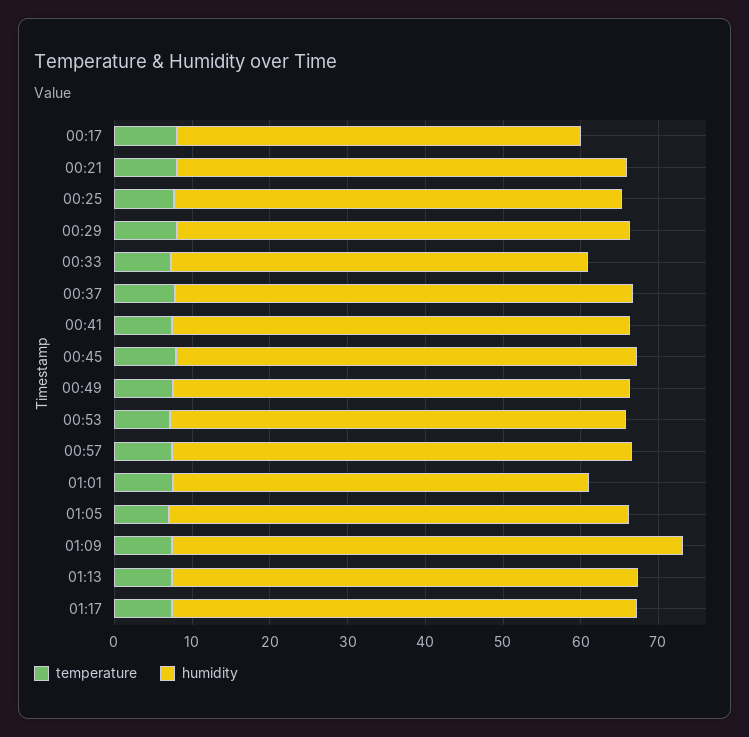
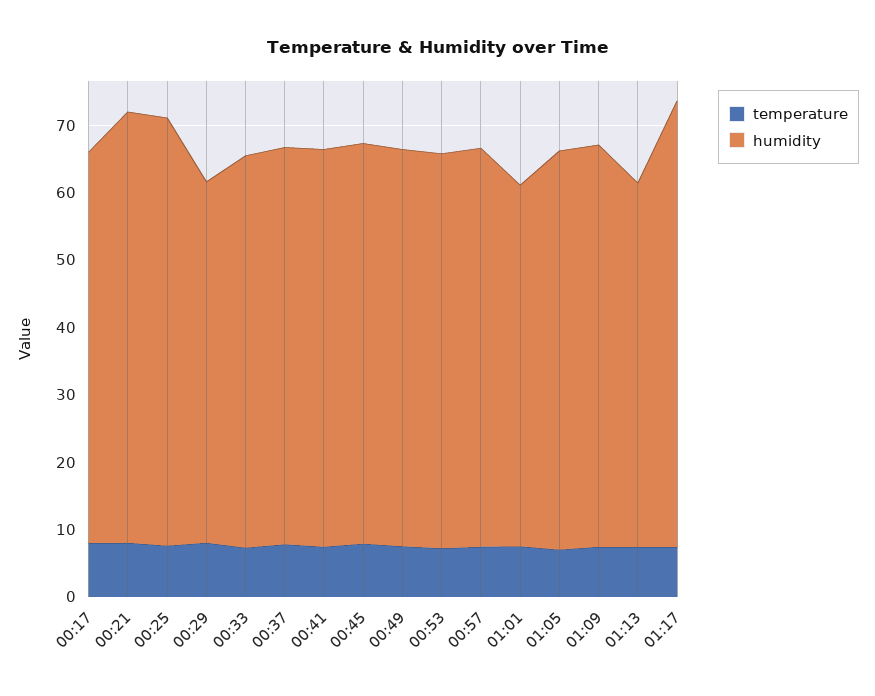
  {
    "temperature": {
      "00:17": 8,
      "00:21": 8,
      "00:25": 8,
      "00:29": 8,
      "00:33": 8,
      "00:37": 8,
      "00:41": 8,
      "00:45": 8,
      "00:49": 8,
      "00:53": 8,
      "00:57": 8,
      "01:01": 8,
      "01:05": 8,
      "01:09": 8,
      "01:13": 8,
      "01:17": 8
    },
    "humidity": {
-     "00:17": 52,
+     "00:17": 58,
-     "00:21": 58,
+     "00:21": 64,
-     "00:25": 58,
+     "00:25": 64,
-     "00:29": 58,
+     "00:29": 54,
-     "00:33": 54,
+     "00:33": 58,
      "00:37": 58,
      "00:41": 60,
      "00:45": 60,
      "00:49": 58,
      "00:53": 58,
      "00:57": 60,
      "01:01": 54,
      "01:05": 60,
-     "01:09": 66,
+     "01:09": 60,
-     "01:13": 60,
+     "01:13": 54,
-     "01:17": 60
+     "01:17": 66
    }
  }

